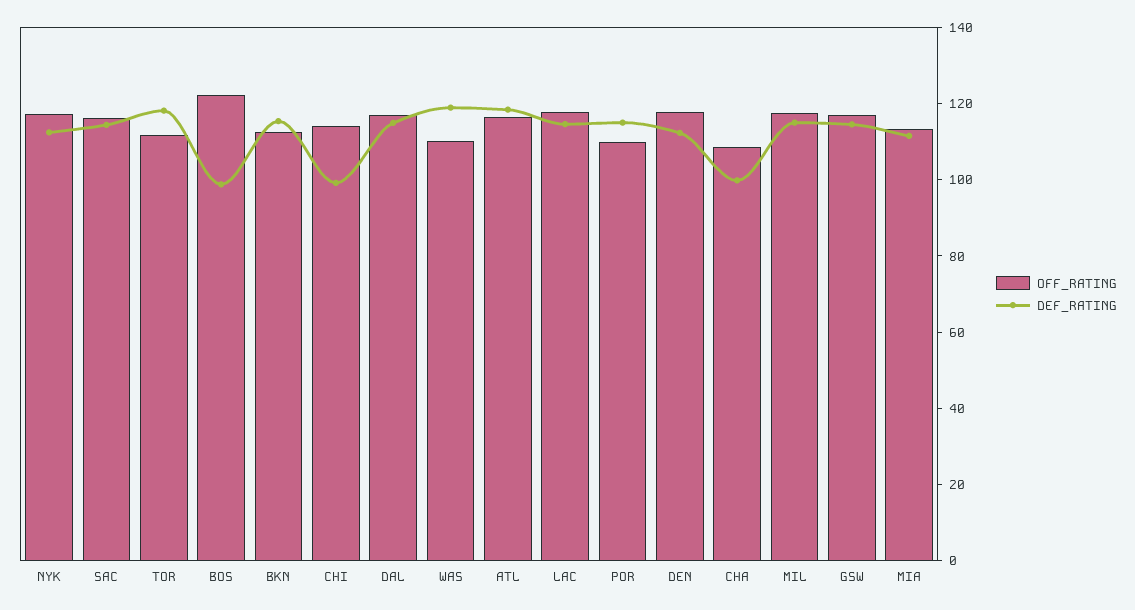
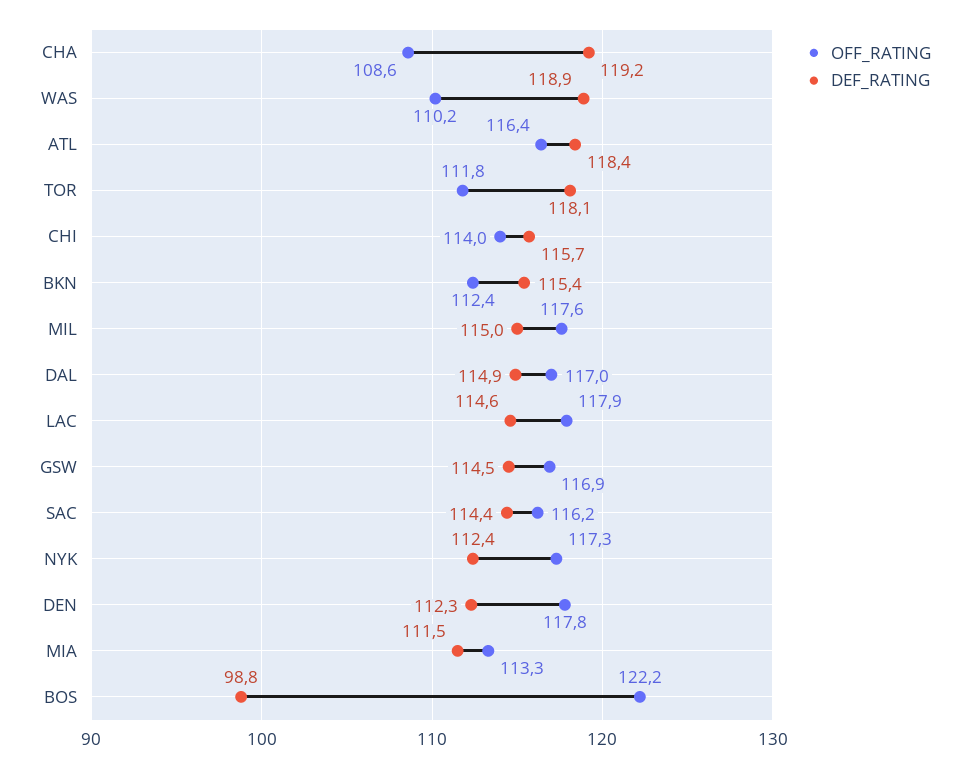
  {
    "OFF_RATING": {
      "NYK": 117.3,
      "SAC": 116.2,
      "TOR": 111.8,
      "BOS": 122.2,
      "BKN": 112.4,
      "CHI": 114,
      "DAL": 117,
      "WAS": 110.2,
      "ATL": 116.4,
      "LAC": 117.9,
-     "POR": 110,
      "DEN": 117.8,
      "CHA": 108.6,
      "MIL": 117.6,
      "GSW": 116.9,
      "MIA": 113.3
    },
    "DEF_RATING": {
      "NYK": 112.4,
      "SAC": 114.4,
      "TOR": 118.1,
      "BOS": 98.8,
      "BKN": 115.4,
-     "CHI": 100,
+     "CHI": 115.7,
      "DAL": 114.9,
      "WAS": 118.9,
      "ATL": 118.4,
      "LAC": 114.6,
-     "POR": 115,
      "DEN": 112.3,
-     "CHA": 100,
+     "CHA": 119.2,
      "MIL": 115,
      "GSW": 114.5,
      "MIA": 111.5
    }
  }

